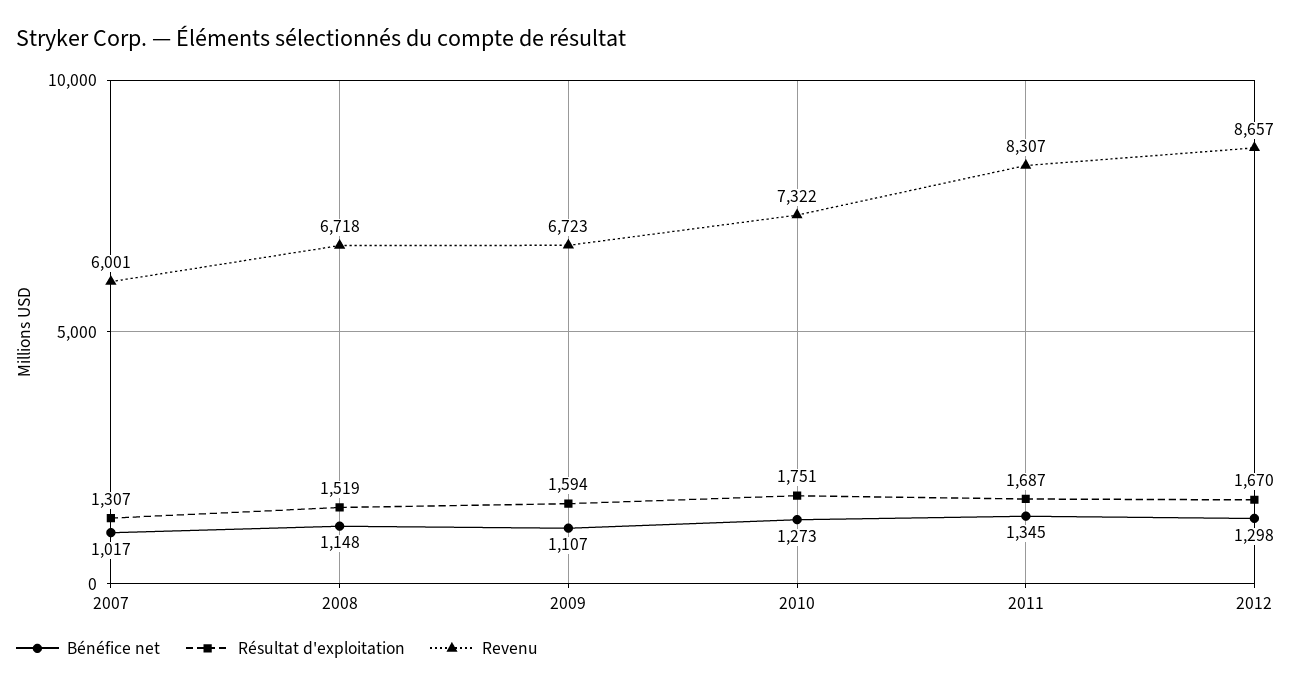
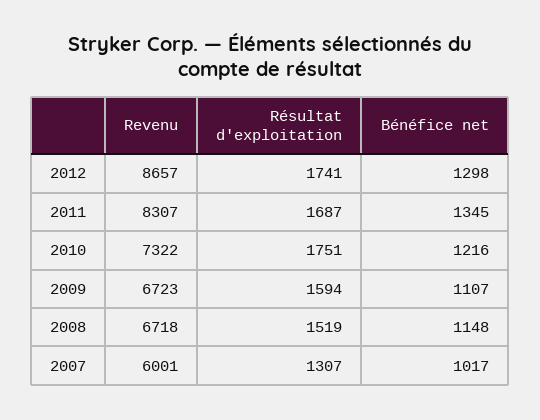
  {
    "Bénéfice net": {
      "2007": 1017,
      "2008": 1148,
      "2009": 1107,
-     "2010": 1273,
+     "2010": 1216,
      "2011": 1345,
      "2012": 1298
    },
    "Résultat d'exploitation": {
      "2007": 1307,
      "2008": 1519,
      "2009": 1594,
      "2010": 1751,
      "2011": 1687,
-     "2012": 1670
+     "2012": 1741
    },
    "Revenu": {
      "2007": 6001,
      "2008": 6718,
      "2009": 6723,
      "2010": 7322,
      "2011": 8307,
      "2012": 8657
    }
  }

